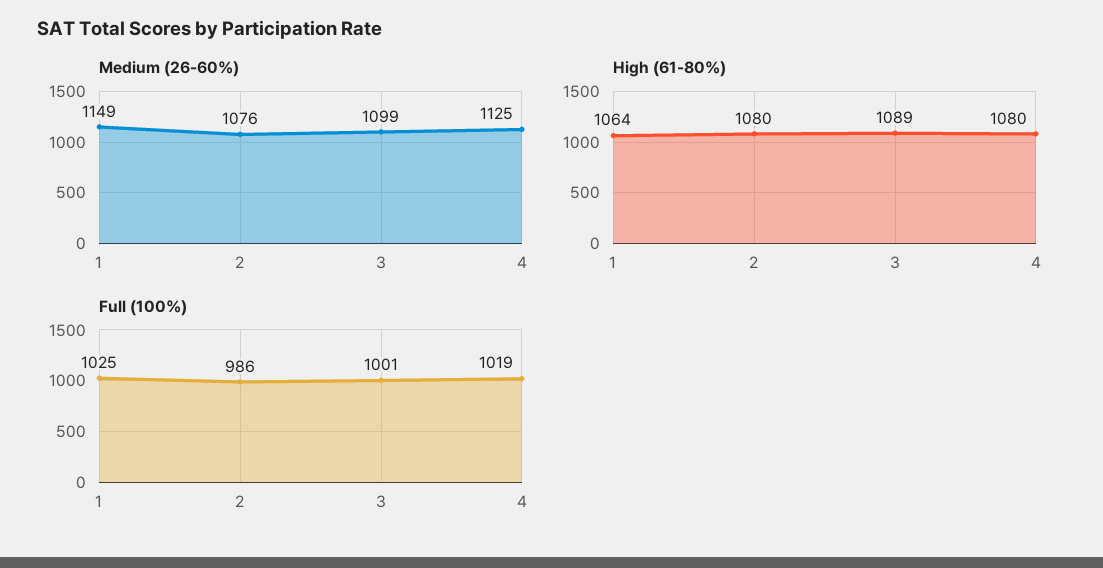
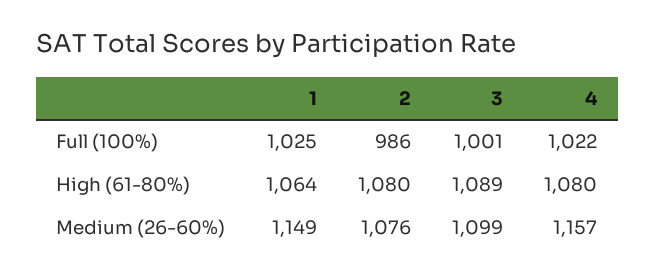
  {
    "Medium (26-60%)": {
      "1": 1149,
      "2": 1076,
      "3": 1099,
-     "4": 1125
+     "4": 1157
    },
    "High (61-80%)": {
      "1": 1064,
      "2": 1080,
      "3": 1089,
      "4": 1080
    },
    "Full (100%)": {
      "1": 1025,
      "2": 986,
      "3": 1001,
-     "4": 1019
+     "4": 1022
    }
  }

